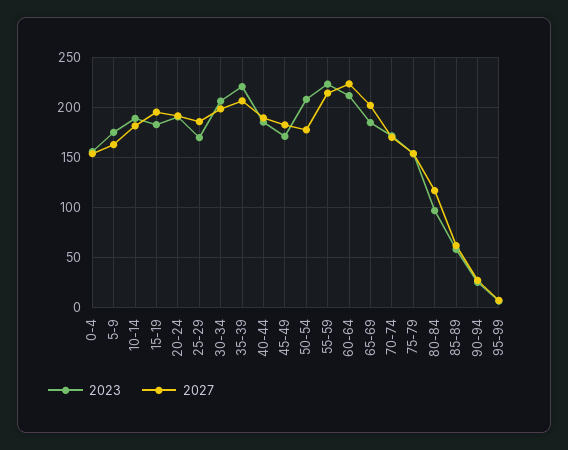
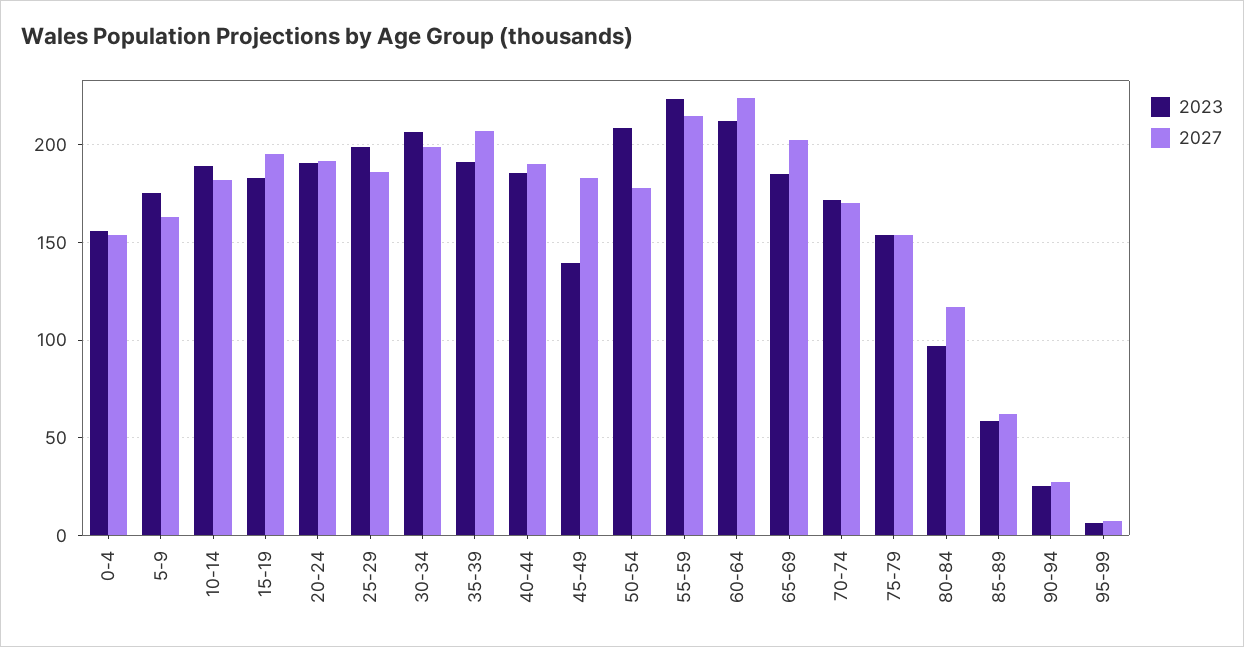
  {
    "2023": {
      "0-4": 155,
      "5-9": 175,
      "10-14": 190,
      "15-19": 185,
      "20-24": 190,
-     "25-29": 170,
+     "25-29": 200,
      "30-34": 205,
-     "35-39": 220,
+     "35-39": 190,
      "40-44": 185,
-     "45-49": 170,
+     "45-49": 140,
      "50-54": 210,
      "55-59": 225,
      "60-64": 210,
      "65-69": 185,
      "70-74": 170,
      "75-79": 155,
      "80-84": 95,
      "85-89": 60,
      "90-94": 25,
      "95-99": 5
    },
    "2027": {
      "0-4": 155,
      "5-9": 165,
      "10-14": 180,
      "15-19": 195,
      "20-24": 190,
      "25-29": 185,
      "30-34": 200,
      "35-39": 205,
      "40-44": 190,
      "45-49": 185,
      "50-54": 180,
      "55-59": 215,
      "60-64": 225,
      "65-69": 200,
      "70-74": 170,
      "75-79": 155,
      "80-84": 115,
      "85-89": 60,
      "90-94": 25,
      "95-99": 5
    }
  }

